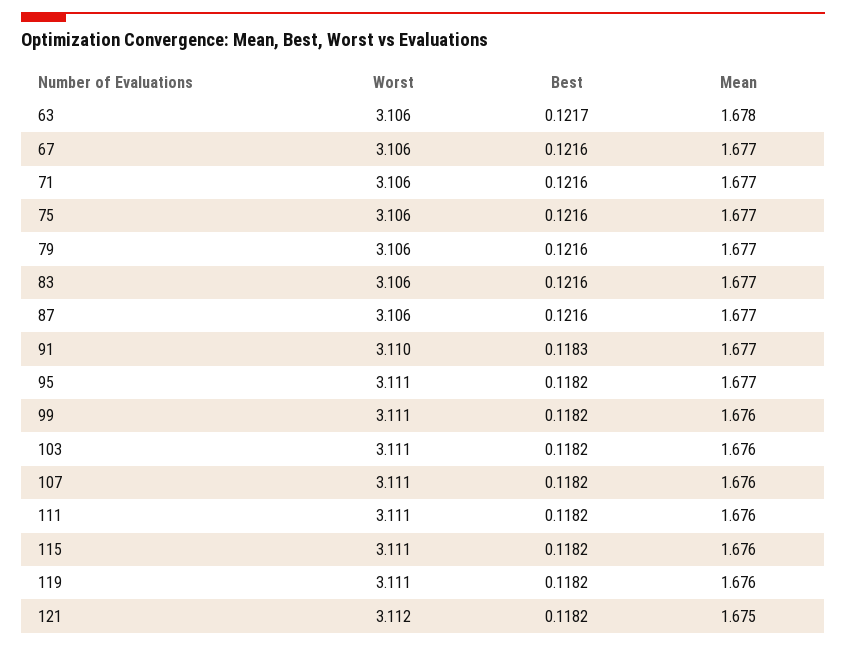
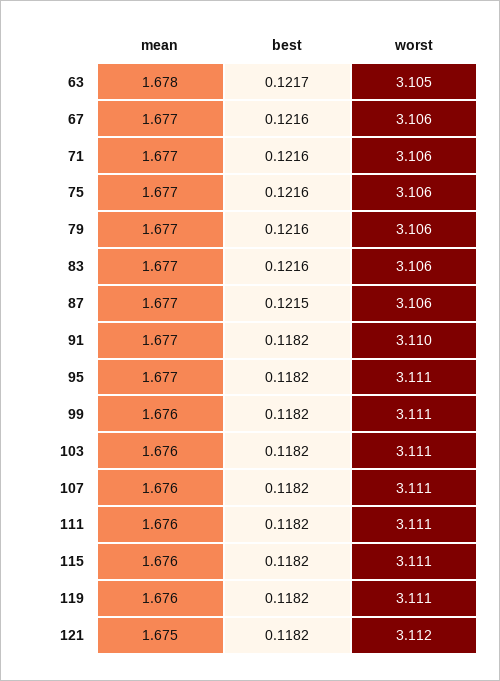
  {
    "Worst": {
-     "63": 3.106,
+     "63": 3.105,
      "67": 3.106,
      "71": 3.106,
      "75": 3.106,
      "79": 3.106,
      "83": 3.106,
      "87": 3.106,
      "91": 3.11,
      "95": 3.111,
      "99": 3.111,
      "103": 3.111,
      "107": 3.111,
      "111": 3.111,
      "115": 3.111,
      "119": 3.111,
      "121": 3.112
    },
    "Best": {
      "63": 0.1217,
      "67": 0.1216,
      "71": 0.1216,
      "75": 0.1216,
      "79": 0.1216,
      "83": 0.1216,
-     "87": 0.1216,
+     "87": 0.1215,
-     "91": 0.1183,
+     "91": 0.1182,
      "95": 0.1182,
      "99": 0.1182,
      "103": 0.1182,
      "107": 0.1182,
      "111": 0.1182,
      "115": 0.1182,
      "119": 0.1182,
      "121": 0.1182
    },
    "Mean": {
      "63": 1.678,
      "67": 1.677,
      "71": 1.677,
      "75": 1.677,
      "79": 1.677,
      "83": 1.677,
      "87": 1.677,
      "91": 1.677,
      "95": 1.677,
      "99": 1.676,
      "103": 1.676,
      "107": 1.676,
      "111": 1.676,
      "115": 1.676,
      "119": 1.676,
      "121": 1.675
    }
  }

